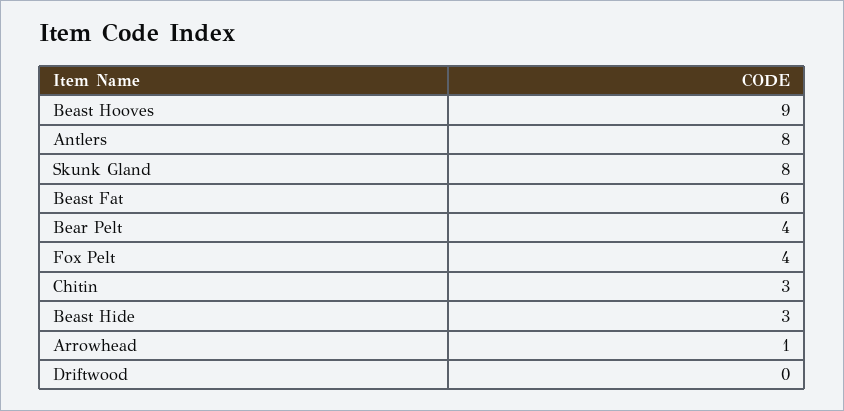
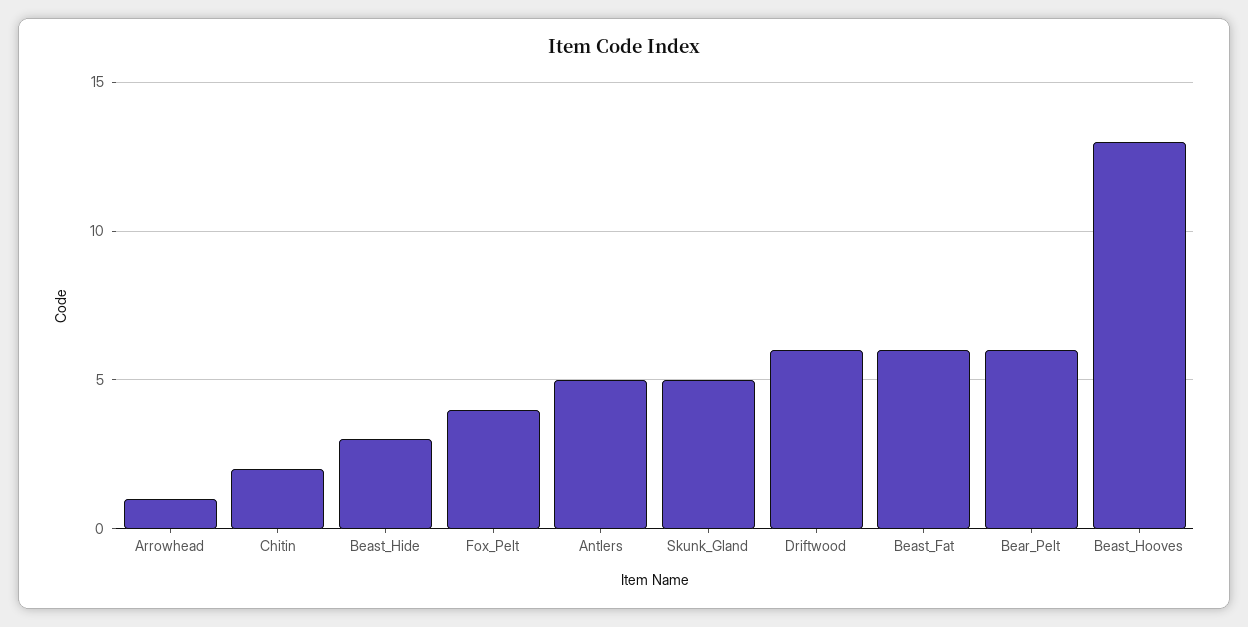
  {
-   "Beast Hooves": 9,
+   "Beast Hooves": 13,
-   "Antlers": 8,
+   "Antlers": 5,
-   "Skunk Gland": 8,
+   "Skunk Gland": 5,
    "Beast Fat": 6,
-   "Bear Pelt": 4,
+   "Bear Pelt": 6,
    "Fox Pelt": 4,
-   "Chitin": 3,
+   "Chitin": 2,
    "Beast Hide": 3,
    "Arrowhead": 1,
-   "Driftwood": 0
+   "Driftwood": 6
  }

